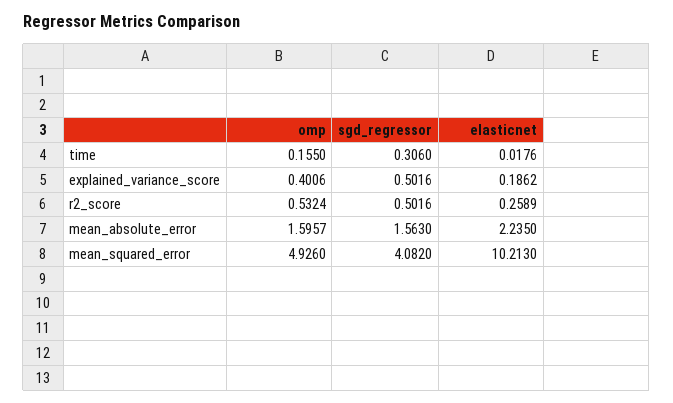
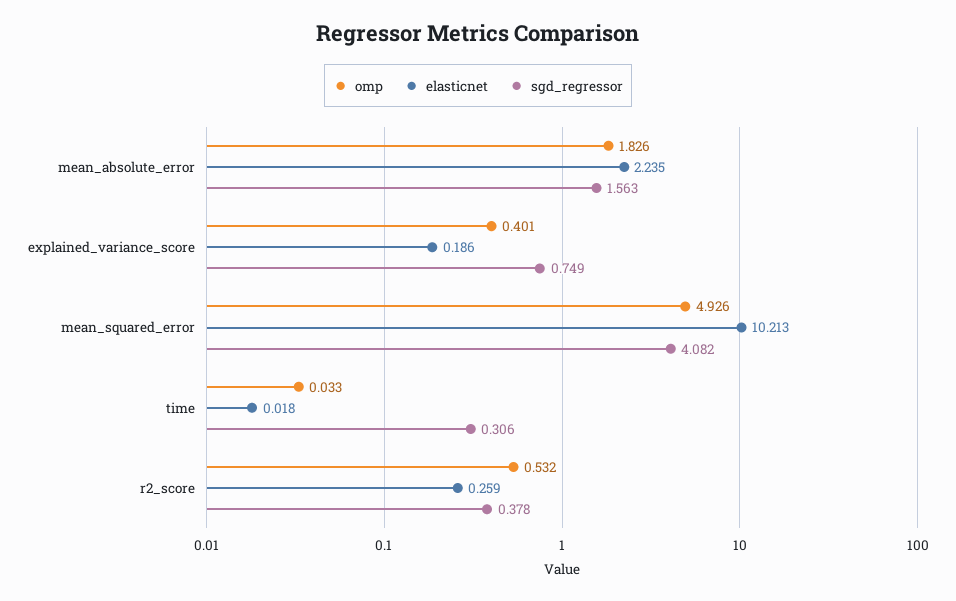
  {
    "omp": {
-     "time": 0.155,
+     "time": 0.033,
      "explained_variance_score": 0.4006,
      "r2_score": 0.5324,
-     "mean_absolute_error": 1.5957,
+     "mean_absolute_error": 1.826,
      "mean_squared_error": 4.926
    },
    "sgd_regressor": {
      "time": 0.306,
-     "explained_variance_score": 0.5016,
+     "explained_variance_score": 0.749,
-     "r2_score": 0.5016,
+     "r2_score": 0.378,
      "mean_absolute_error": 1.563,
      "mean_squared_error": 4.082
    },
    "elasticnet": {
      "time": 0.0176,
      "explained_variance_score": 0.1862,
      "r2_score": 0.2589,
      "mean_absolute_error": 2.235,
      "mean_squared_error": 10.213
    }
  }

